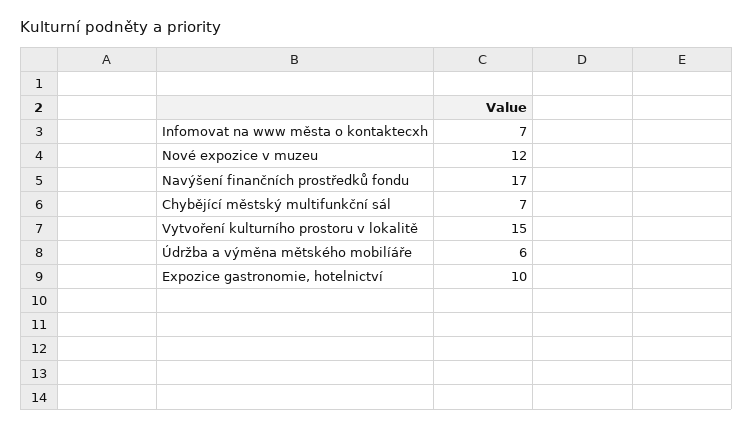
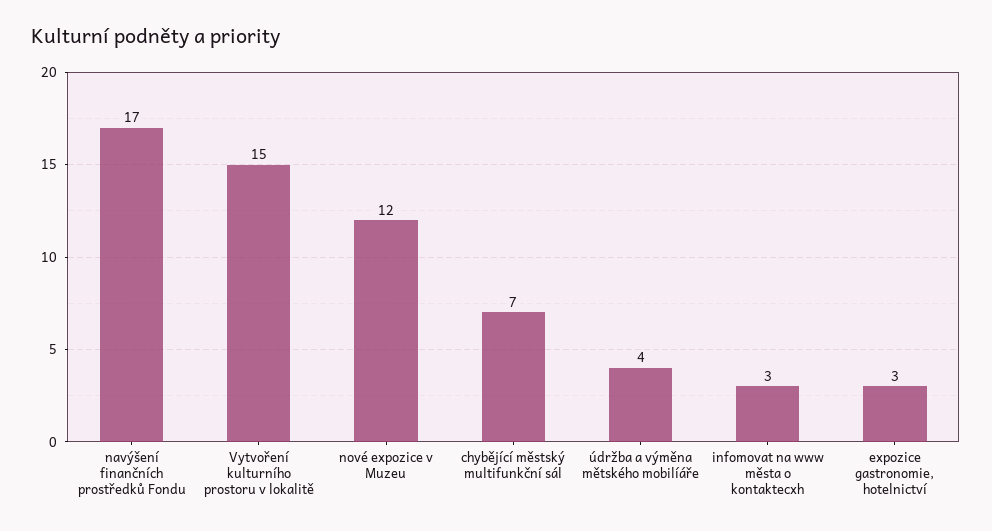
  {
-   "Infomovat na www města o kontaktecxh": 7,
+   "Infomovat na www města o kontaktecxh": 3,
    "Nové expozice v muzeu": 12,
    "Navýšení finančních prostředků fondu": 17,
    "Chybějící městský multifunkční sál": 7,
    "Vytvoření kulturního prostoru v lokalitě": 15,
-   "Údržba a výměna mětského mobilíáře": 6,
+   "Údržba a výměna mětského mobilíáře": 4,
-   "Expozice gastronomie, hotelnictví": 10
+   "Expozice gastronomie, hotelnictví": 3
  }

